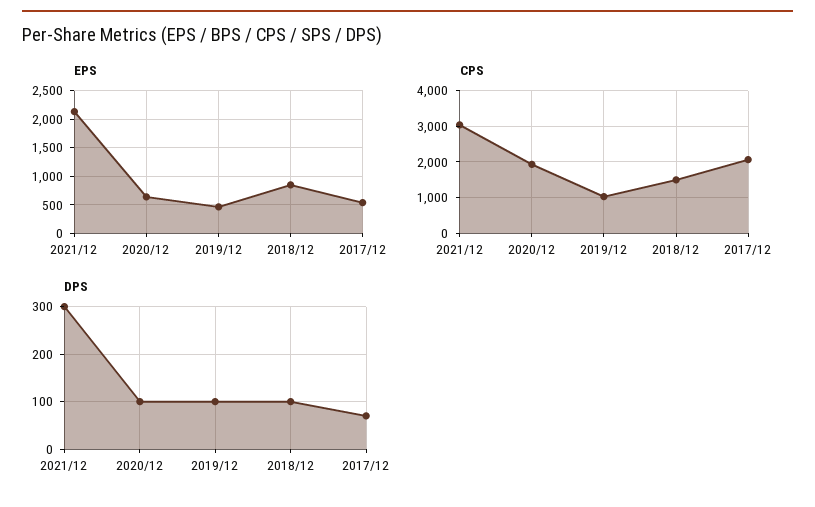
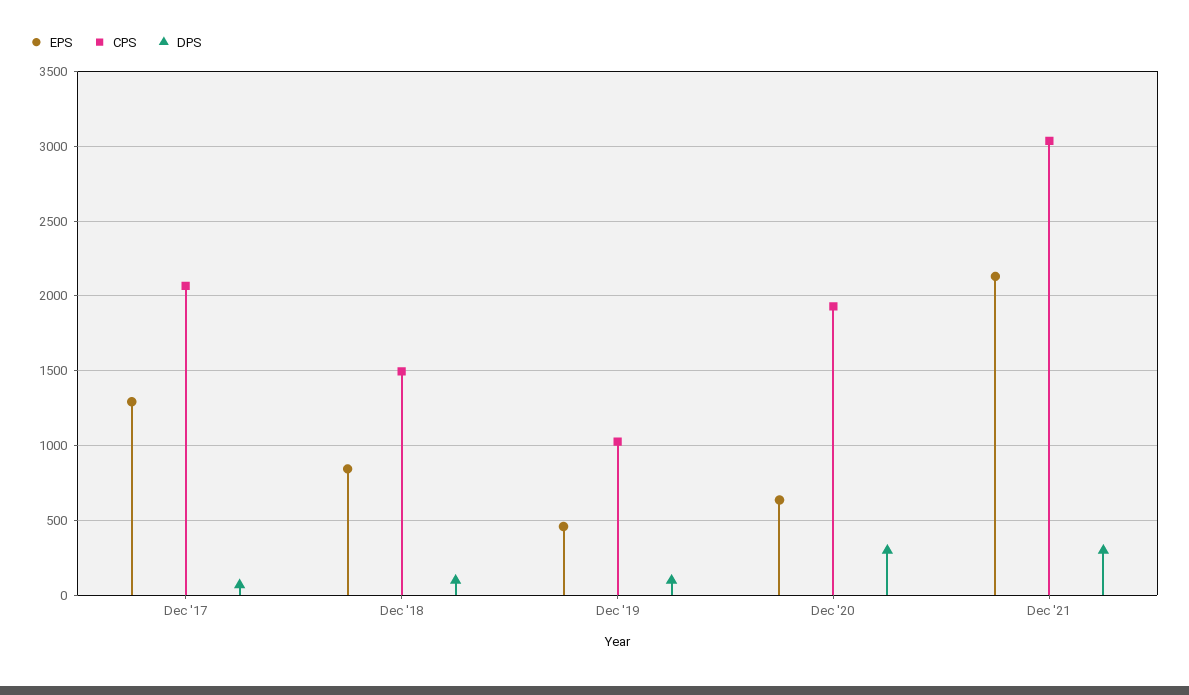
  {
    "EPS": {
      "2021/12": 2150,
      "2020/12": 650,
      "2019/12": 450,
      "2018/12": 850,
-     "2017/12": 500
+     "2017/12": 1300
    },
    "CPS": {
      "2021/12": 3050,
      "2020/12": 1950,
      "2019/12": 1050,
      "2018/12": 1500,
      "2017/12": 2050
    },
    "DPS": {
      "2021/12": 300,
-     "2020/12": 100,
+     "2020/12": 300,
      "2019/12": 100,
      "2018/12": 100,
      "2017/12": 80
    }
  }

